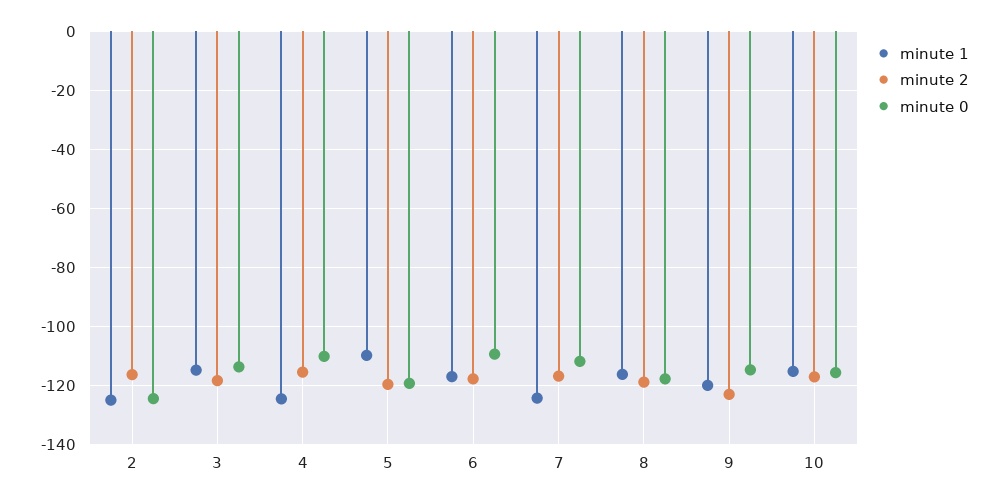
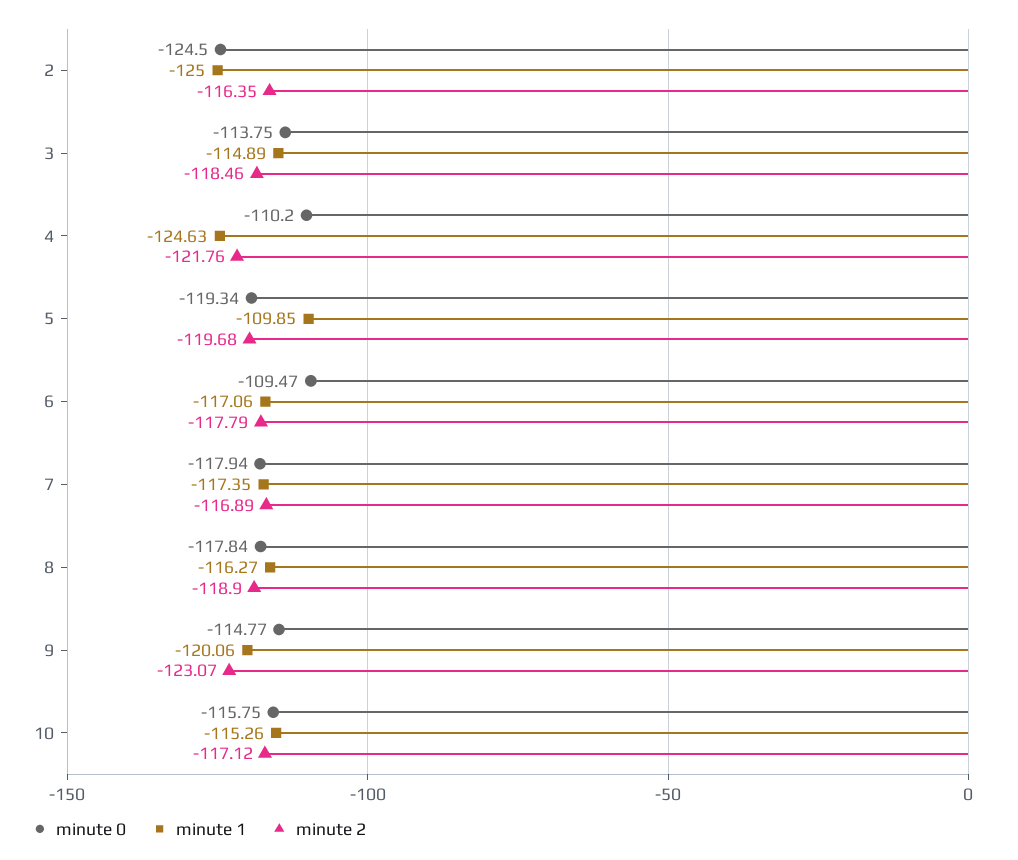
  {
    "minute 1": {
      "2": -125,
      "3": -114.89,
      "4": -124.63,
      "5": -109.85,
      "6": -117.06,
-     "7": -125,
+     "7": -117.35,
      "8": -116.27,
      "9": -120.06,
      "10": -115.26
    },
    "minute 2": {
      "2": -116.35,
      "3": -118.46,
-     "4": -115,
+     "4": -121.76,
      "5": -119.68,
      "6": -117.79,
      "7": -116.89,
      "8": -118.9,
      "9": -123.07,
      "10": -117.12
    },
    "minute 0": {
      "2": -124.5,
      "3": -113.75,
      "4": -110.2,
      "5": -119.34,
      "6": -109.47,
-     "7": -112.5,
+     "7": -117.94,
      "8": -117.84,
      "9": -114.77,
      "10": -115.75
    }
  }

